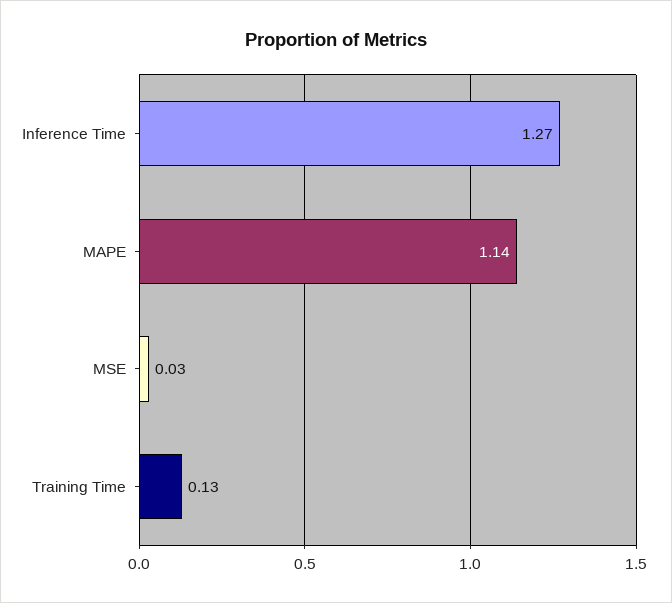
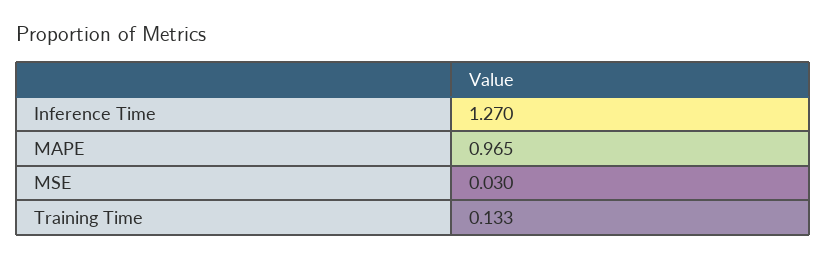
  {
    "Inference Time": 1.27,
-   "MAPE": 1.14,
+   "MAPE": 0.965,
    "MSE": 0.03,
    "Training Time": 0.133
  }

